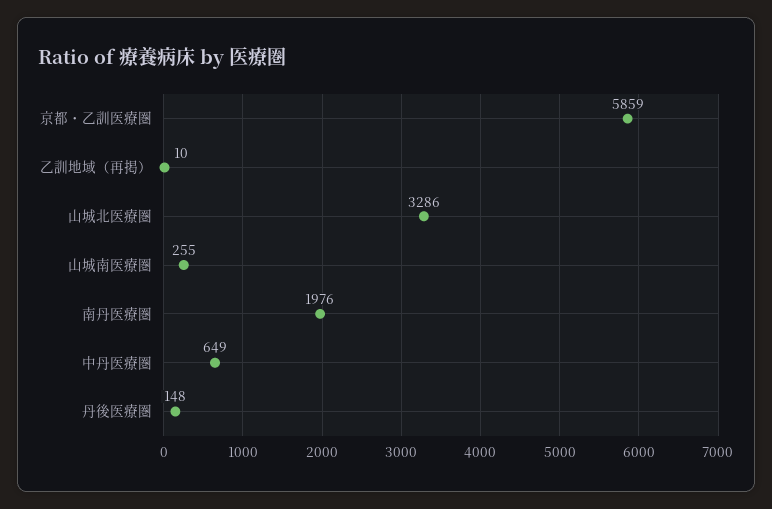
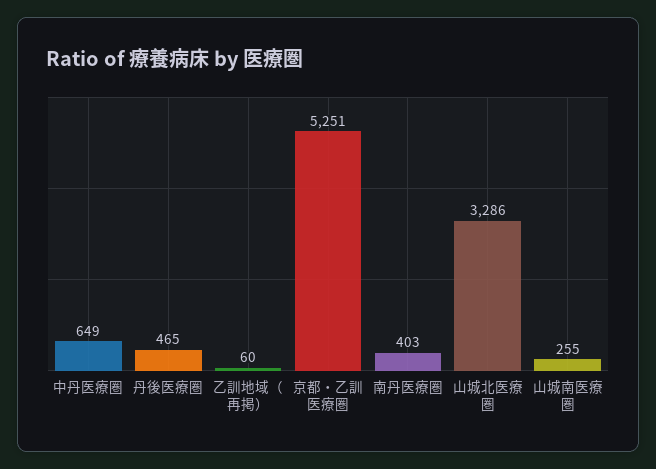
  {
-   "京都・乙訓医療圏": 5859,
+   "京都・乙訓医療圏": 5251,
-   "乙訓地域（再掲）": 10,
+   "乙訓地域（再掲）": 60,
    "山城北医療圏": 3286,
    "山城南医療圏": 255,
-   "南丹医療圏": 1976,
+   "南丹医療圏": 403,
    "中丹医療圏": 649,
-   "丹後医療圏": 148
+   "丹後医療圏": 465
  }

